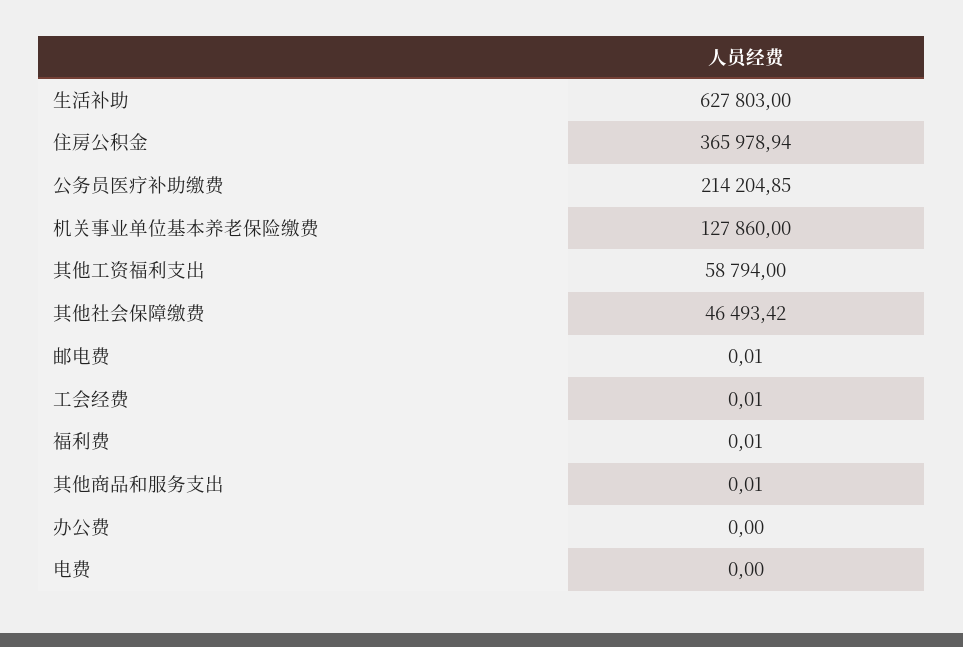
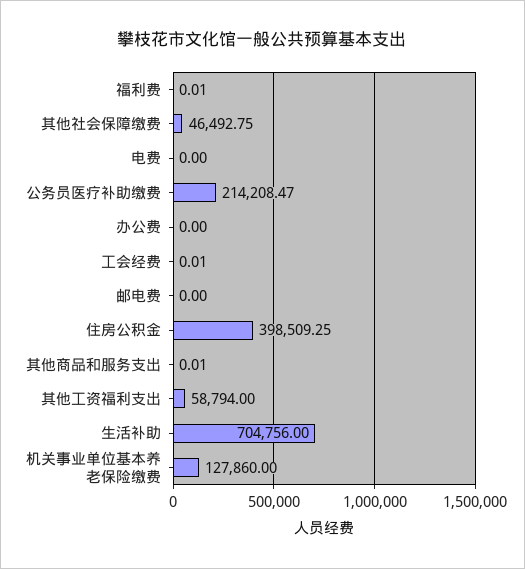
  {
-   "生活补助": 627803,
+   "生活补助": 704756,
-   "住房公积金": 365978.94,
+   "住房公积金": 398509.25,
-   "公务员医疗补助缴费": 214204.85,
+   "公务员医疗补助缴费": 214208.47,
    "机关事业单位基本养老保险缴费": 127860,
    "其他工资福利支出": 58794,
-   "其他社会保障缴费": 46493.42,
+   "其他社会保障缴费": 46492.75,
-   "邮电费": 0.01,
+   "邮电费": 0,
    "工会经费": 0.01,
    "福利费": 0.01,
    "其他商品和服务支出": 0.01,
    "办公费": 0,
    "电费": 0
  }

